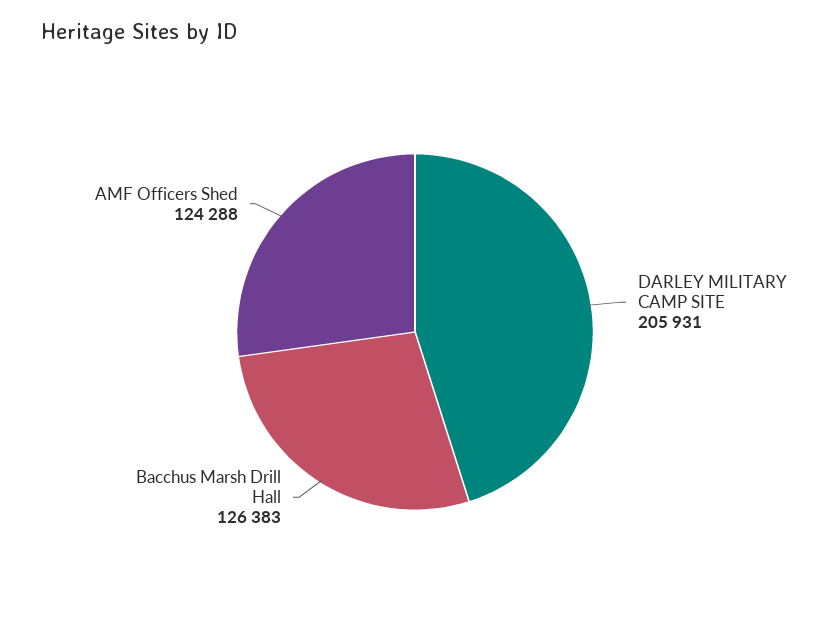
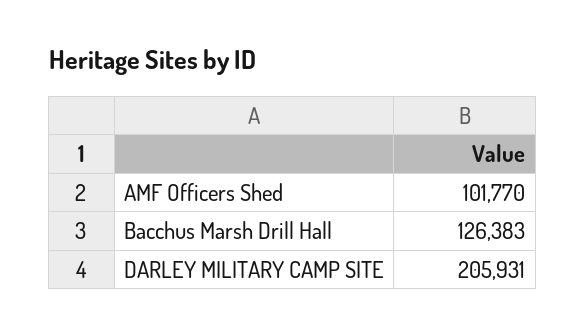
  {
    "DARLEY MILITARY CAMP SITE": 205931,
    "Bacchus Marsh Drill Hall": 126383,
-   "AMF Officers Shed": 124288
+   "AMF Officers Shed": 101770
  }

